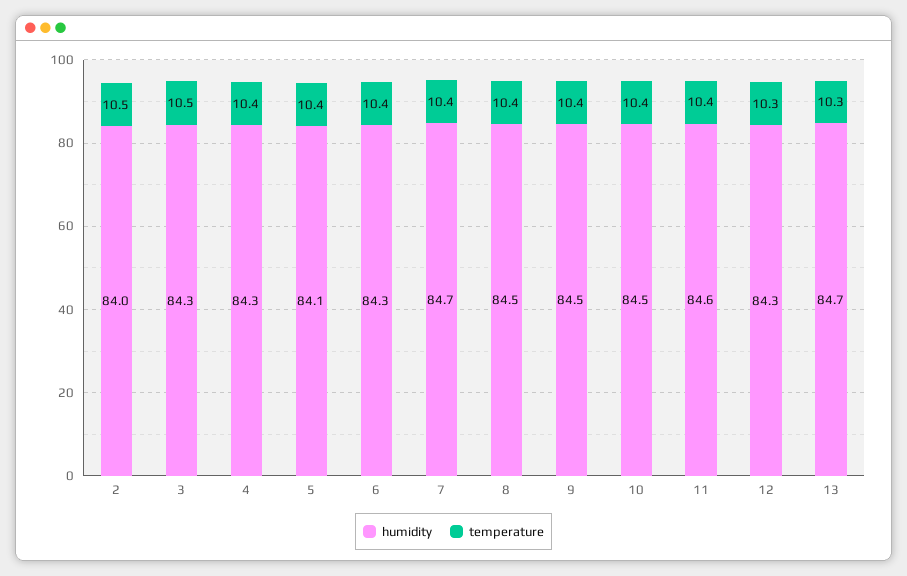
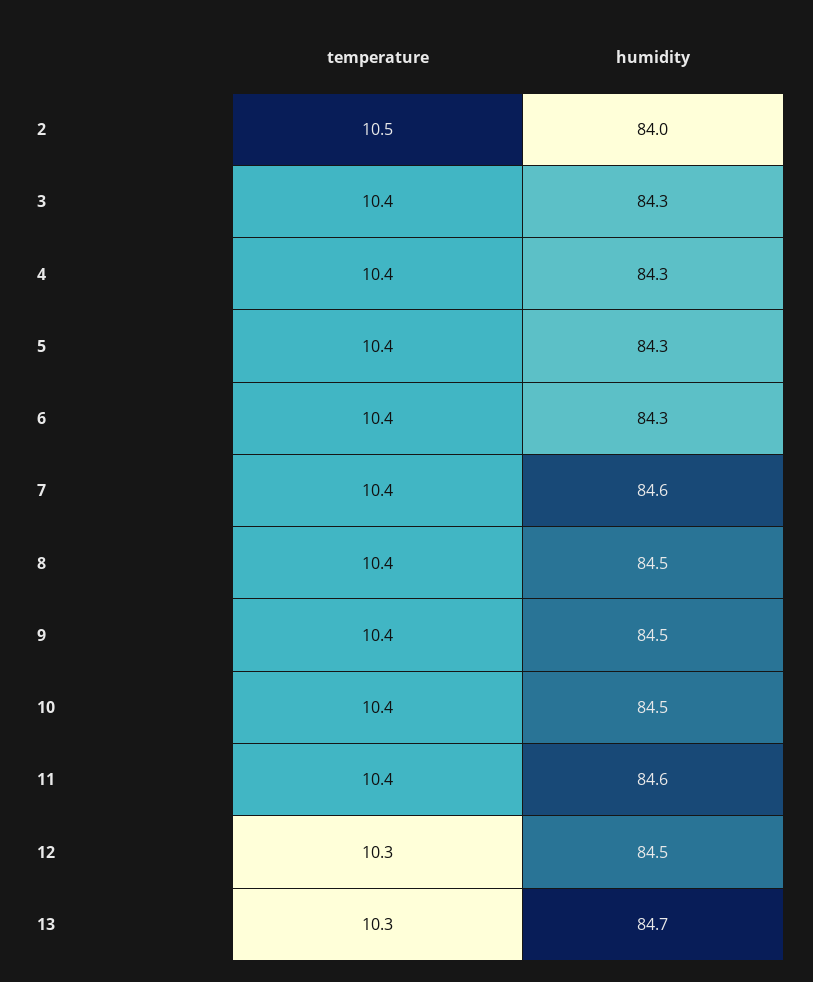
  {
    "humidity": {
      "2": 84,
      "3": 84.3,
      "4": 84.3,
-     "5": 84.1,
+     "5": 84.3,
      "6": 84.3,
-     "7": 84.7,
+     "7": 84.6,
      "8": 84.5,
      "9": 84.5,
      "10": 84.5,
      "11": 84.6,
-     "12": 84.3,
+     "12": 84.5,
      "13": 84.7
    },
    "temperature": {
      "2": 10.5,
-     "3": 10.5,
+     "3": 10.4,
      "4": 10.4,
      "5": 10.4,
      "6": 10.4,
      "7": 10.4,
      "8": 10.4,
      "9": 10.4,
      "10": 10.4,
      "11": 10.4,
      "12": 10.3,
      "13": 10.3
    }
  }

